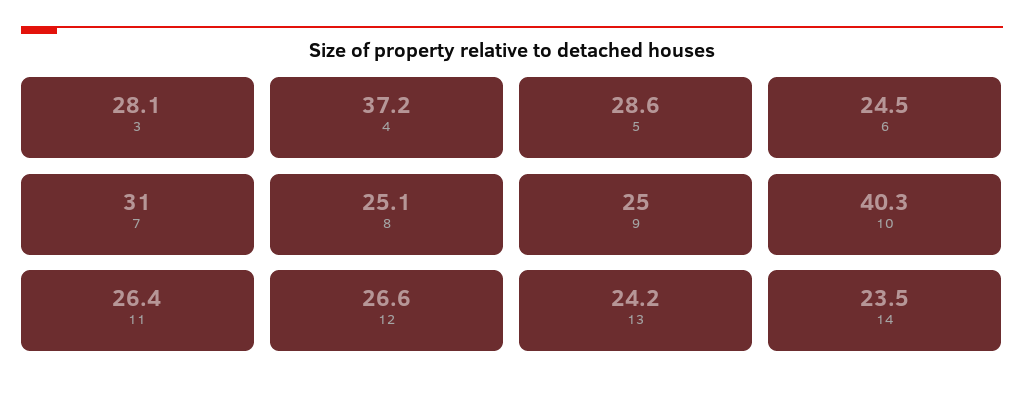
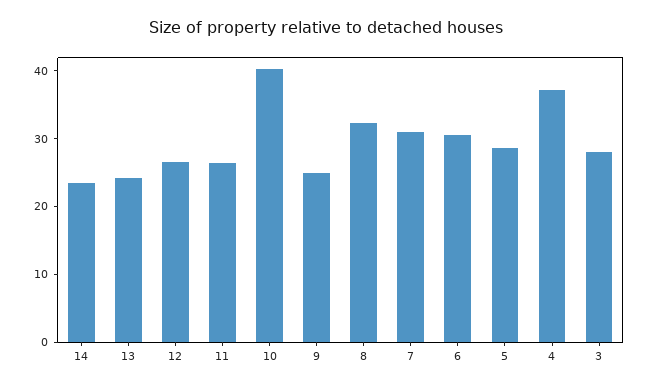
  {
    "3": 28.1,
    "4": 37.2,
    "5": 28.6,
-   "6": 24.5,
+   "6": 30,
    "7": 31,
-   "8": 25.1,
+   "8": 32,
    "9": 25,
    "10": 40.3,
    "11": 26.4,
    "12": 26.6,
    "13": 24.2,
    "14": 23.5
  }

